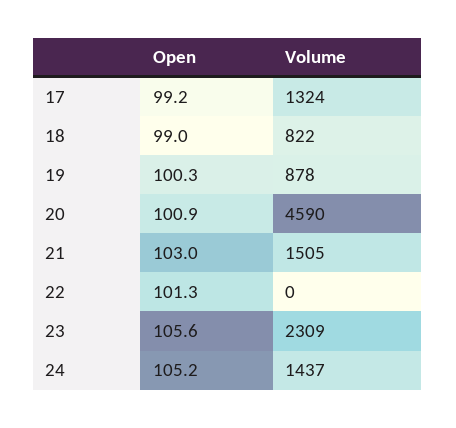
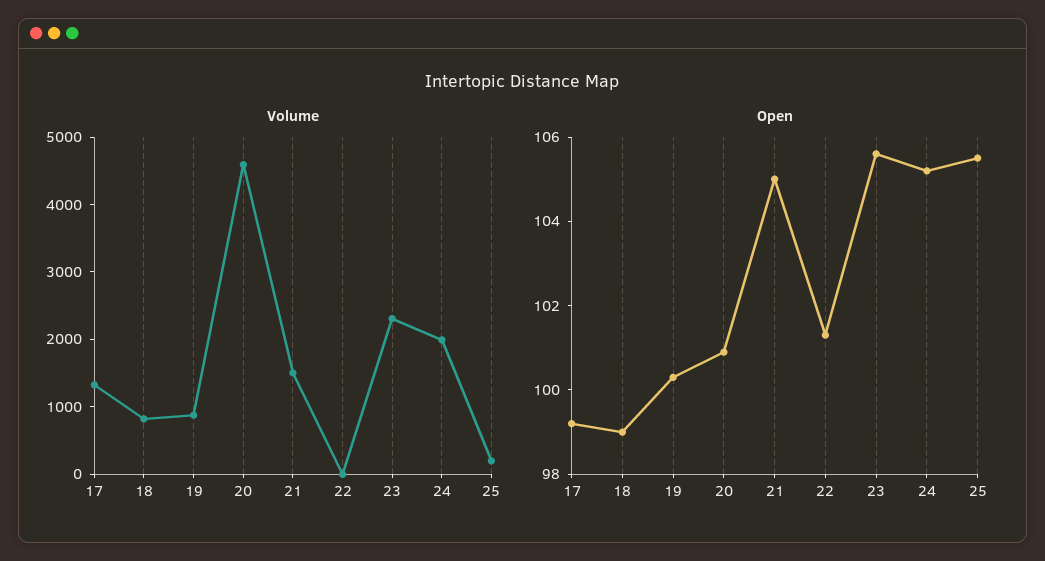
  {
    "Open": {
      "17": 99.2,
      "18": 99,
      "19": 100.3,
      "20": 100.9,
-     "21": 103,
+     "21": 105,
      "22": 101.3,
      "23": 105.6,
-     "24": 105.2
+     "24": 105.2,
+     "25": 105.5
    },
    "Volume": {
      "17": 1324,
      "18": 822,
      "19": 878,
      "20": 4590,
      "21": 1505,
      "22": 0,
      "23": 2309,
-     "24": 1437
+     "24": 2000,
+     "25": 200
    }
  }

